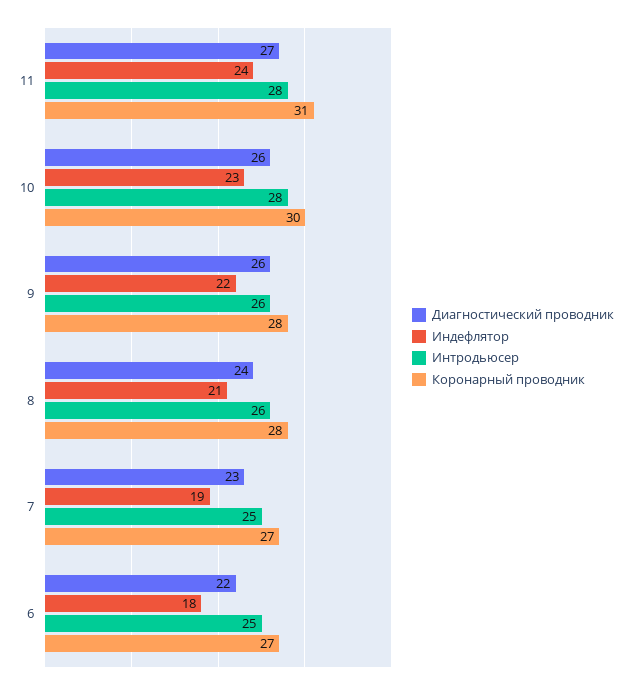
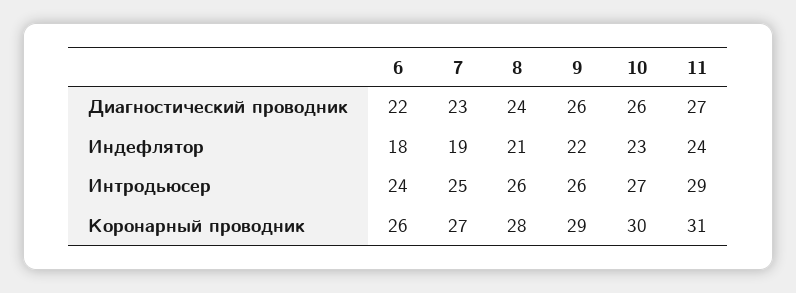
  {
    "Диагностический проводник": {
      "11": 27,
      "10": 26,
      "9": 26,
      "8": 24,
      "7": 23,
      "6": 22
    },
    "Индефлятор": {
      "11": 24,
      "10": 23,
      "9": 22,
      "8": 21,
      "7": 19,
      "6": 18
    },
    "Интродьюсер": {
-     "11": 28,
+     "11": 29,
-     "10": 28,
+     "10": 27,
      "9": 26,
      "8": 26,
      "7": 25,
-     "6": 25
+     "6": 24
    },
    "Коронарный проводник": {
      "11": 31,
      "10": 30,
-     "9": 28,
+     "9": 29,
      "8": 28,
      "7": 27,
-     "6": 27
+     "6": 26
    }
  }

